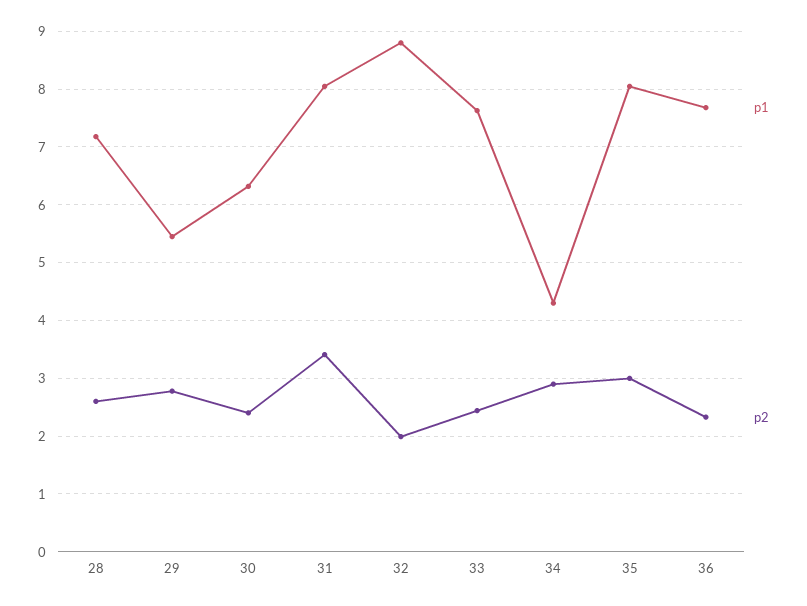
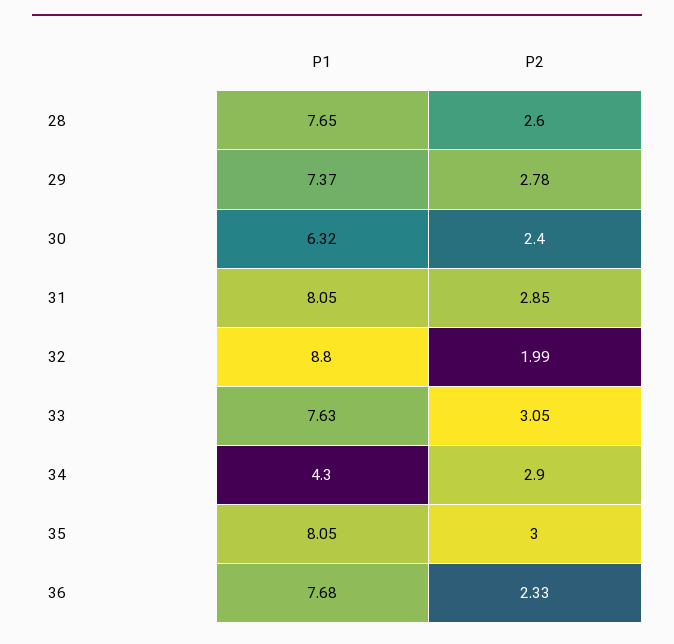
  {
    "p1": {
-     "28": 7.2,
+     "28": 7.65,
-     "29": 5.4,
+     "29": 7.37,
      "30": 6.32,
      "31": 8.05,
      "32": 8.8,
      "33": 7.63,
      "34": 4.3,
      "35": 8.05,
      "36": 7.68
    },
    "p2": {
      "28": 2.6,
      "29": 2.78,
      "30": 2.4,
-     "31": 3.4,
+     "31": 2.85,
      "32": 1.99,
-     "33": 2.4,
+     "33": 3.05,
      "34": 2.9,
      "35": 3,
      "36": 2.33
    }
  }

